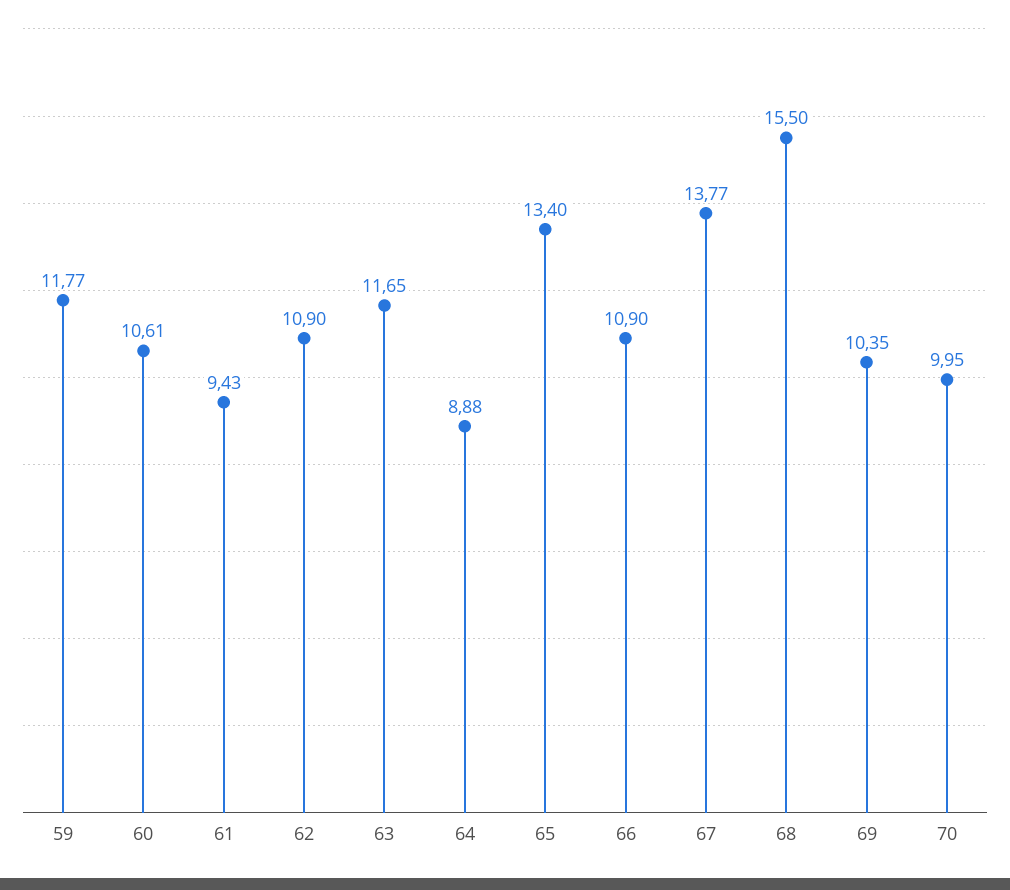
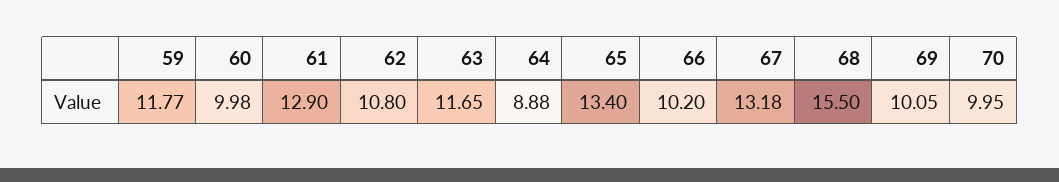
  {
    "59": 11.77,
-   "60": 10.61,
+   "60": 9.98,
-   "61": 9.43,
+   "61": 12.9,
-   "62": 10.9,
+   "62": 10.8,
    "63": 11.65,
    "64": 8.88,
    "65": 13.4,
-   "66": 10.9,
+   "66": 10.2,
-   "67": 13.77,
+   "67": 13.18,
    "68": 15.5,
-   "69": 10.35,
+   "69": 10.05,
    "70": 9.95
  }

